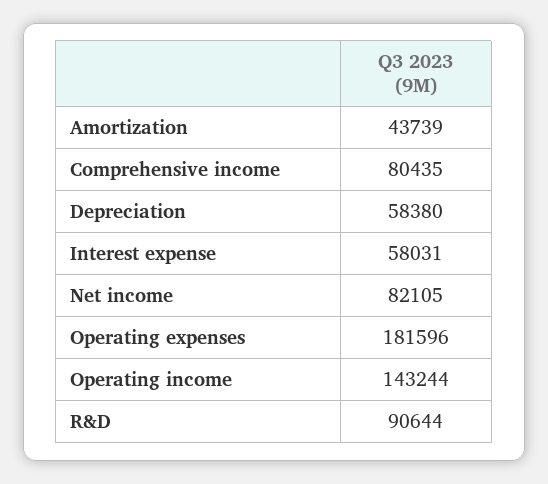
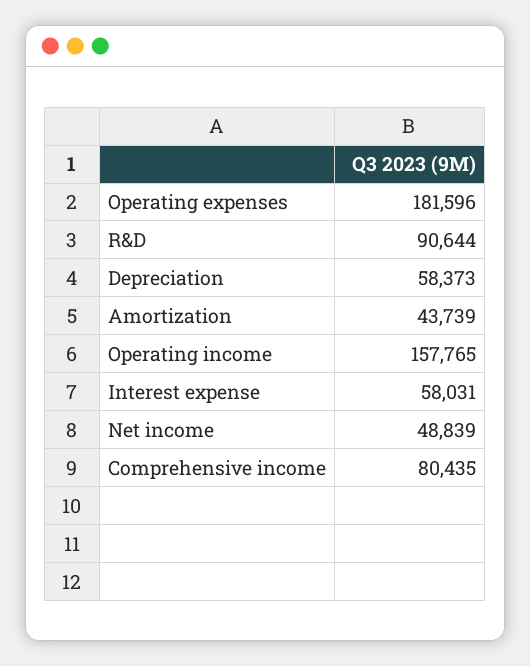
  {
    "Amortization": 43739,
    "Comprehensive income": 80435,
-   "Depreciation": 58380,
+   "Depreciation": 58373,
    "Interest expense": 58031,
-   "Net income": 82105,
+   "Net income": 48839,
    "Operating expenses": 181596,
-   "Operating income": 143244,
+   "Operating income": 157765,
    "R&D": 90644
  }

